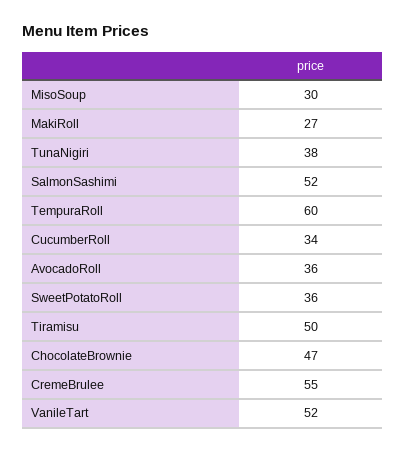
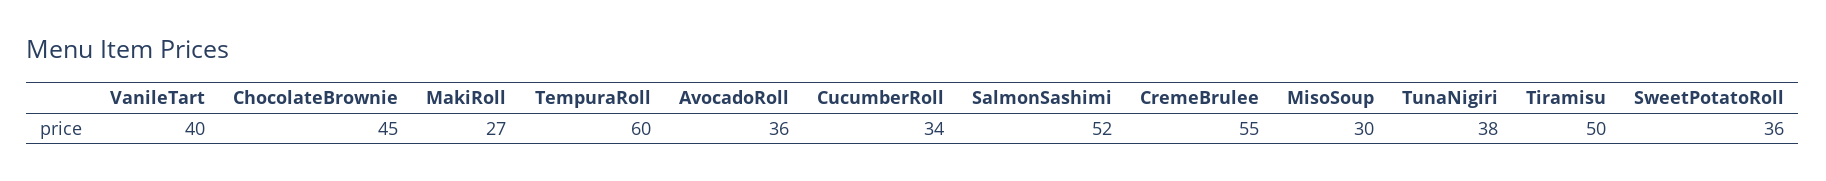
  {
    "MisoSoup": 30,
    "MakiRoll": 27,
    "TunaNigiri": 38,
    "SalmonSashimi": 52,
    "TempuraRoll": 60,
    "CucumberRoll": 34,
    "AvocadoRoll": 36,
    "SweetPotatoRoll": 36,
    "Tiramisu": 50,
-   "ChocolateBrownie": 47,
+   "ChocolateBrownie": 45,
    "CremeBrulee": 55,
-   "VanileTart": 52
+   "VanileTart": 40
  }

